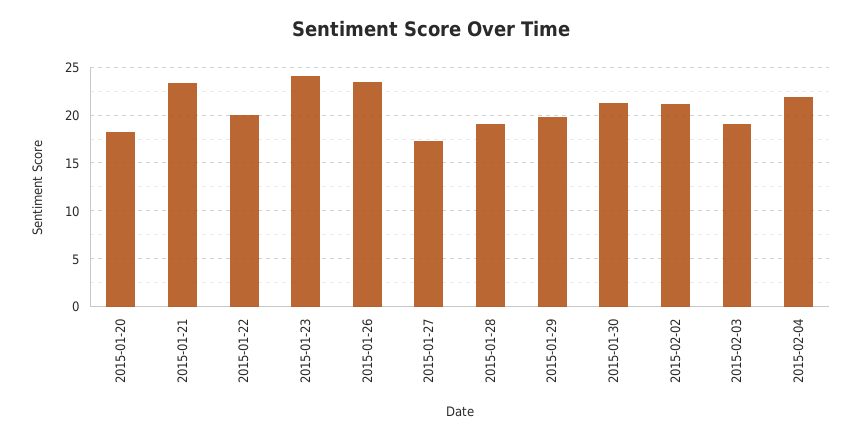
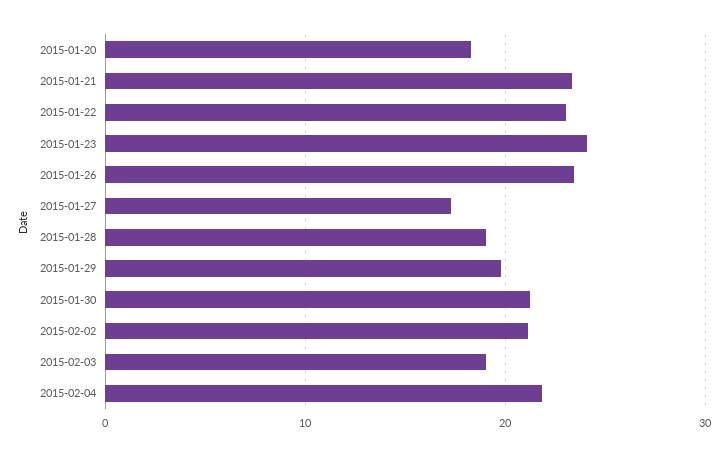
  {
    "2015-01-20": 18,
    "2015-01-21": 23,
-   "2015-01-22": 20,
+   "2015-01-22": 23,
    "2015-01-23": 24,
    "2015-01-26": 23,
    "2015-01-27": 17,
    "2015-01-28": 19,
    "2015-01-29": 20,
    "2015-01-30": 21,
    "2015-02-02": 21,
    "2015-02-03": 19,
    "2015-02-04": 22
  }

